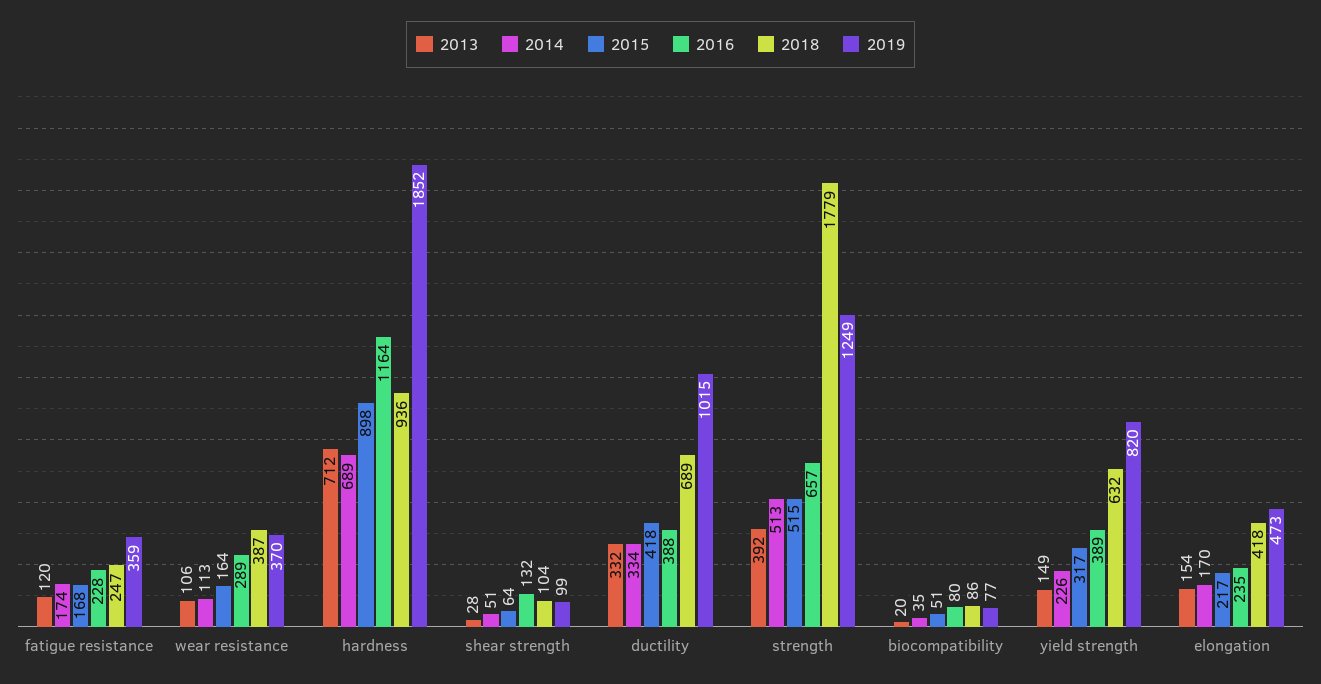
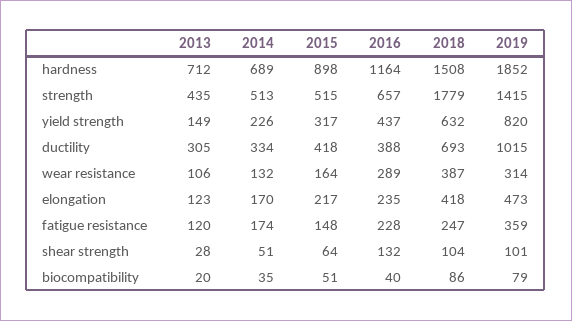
  {
    "2013": {
      "fatigue resistance": 120,
      "wear resistance": 106,
      "hardness": 712,
      "shear strength": 28,
-     "ductility": 332,
+     "ductility": 305,
-     "strength": 392,
+     "strength": 435,
      "biocompatibility": 20,
      "yield strength": 149,
-     "elongation": 154
+     "elongation": 123
    },
    "2014": {
      "fatigue resistance": 174,
-     "wear resistance": 113,
+     "wear resistance": 132,
      "hardness": 689,
      "shear strength": 51,
      "ductility": 334,
      "strength": 513,
      "biocompatibility": 35,
      "yield strength": 226,
      "elongation": 170
    },
    "2015": {
-     "fatigue resistance": 168,
+     "fatigue resistance": 148,
      "wear resistance": 164,
      "hardness": 898,
      "shear strength": 64,
      "ductility": 418,
      "strength": 515,
      "biocompatibility": 51,
      "yield strength": 317,
      "elongation": 217
    },
    "2016": {
      "fatigue resistance": 228,
      "wear resistance": 289,
      "hardness": 1164,
      "shear strength": 132,
      "ductility": 388,
      "strength": 657,
-     "biocompatibility": 80,
+     "biocompatibility": 40,
-     "yield strength": 389,
+     "yield strength": 437,
      "elongation": 235
    },
    "2018": {
      "fatigue resistance": 247,
      "wear resistance": 387,
-     "hardness": 936,
+     "hardness": 1508,
      "shear strength": 104,
-     "ductility": 689,
+     "ductility": 693,
      "strength": 1779,
      "biocompatibility": 86,
      "yield strength": 632,
      "elongation": 418
    },
    "2019": {
      "fatigue resistance": 359,
-     "wear resistance": 370,
+     "wear resistance": 314,
      "hardness": 1852,
-     "shear strength": 99,
+     "shear strength": 101,
      "ductility": 1015,
-     "strength": 1249,
+     "strength": 1415,
-     "biocompatibility": 77,
+     "biocompatibility": 79,
      "yield strength": 820,
      "elongation": 473
    }
  }

